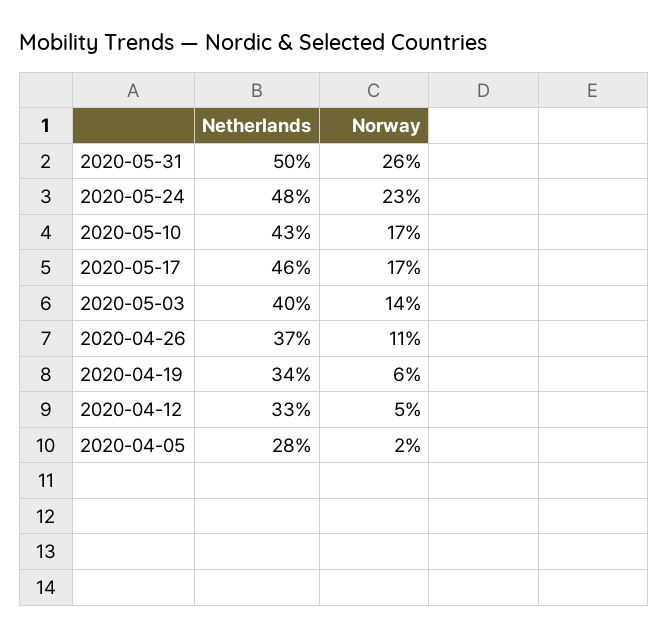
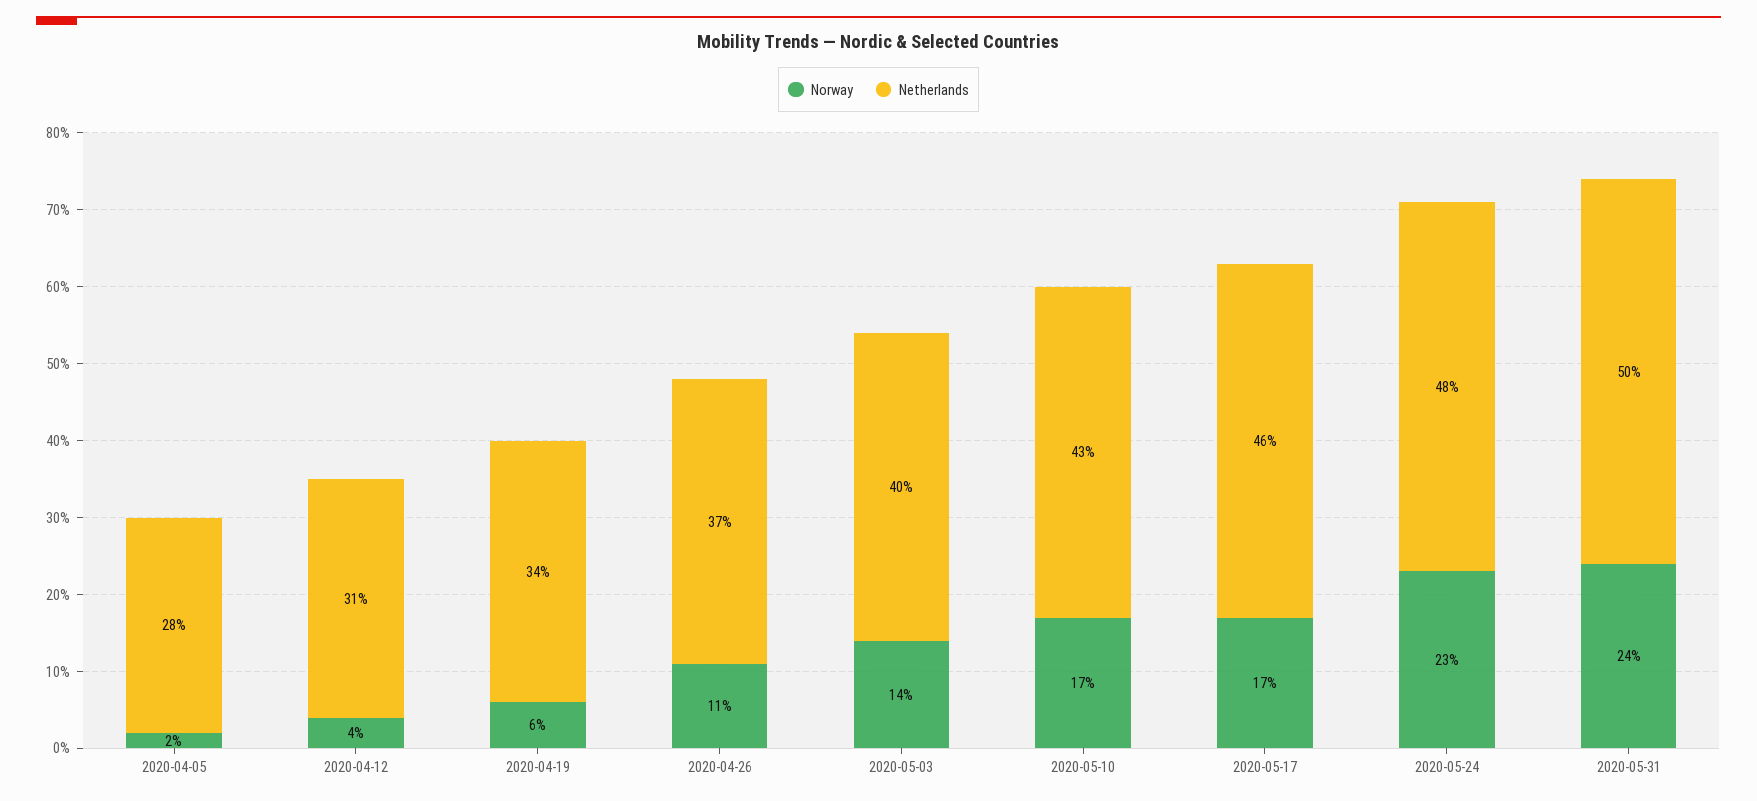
  {
    "Netherlands": {
      "2020-05-31": 50,
      "2020-05-24": 48,
      "2020-05-10": 43,
      "2020-05-17": 46,
      "2020-05-03": 40,
      "2020-04-26": 37,
      "2020-04-19": 34,
-     "2020-04-12": 33,
+     "2020-04-12": 31,
      "2020-04-05": 28
    },
    "Norway": {
-     "2020-05-31": 26,
+     "2020-05-31": 24,
      "2020-05-24": 23,
      "2020-05-10": 17,
      "2020-05-17": 17,
      "2020-05-03": 14,
      "2020-04-26": 11,
      "2020-04-19": 6,
-     "2020-04-12": 5,
+     "2020-04-12": 4,
      "2020-04-05": 2
    }
  }

